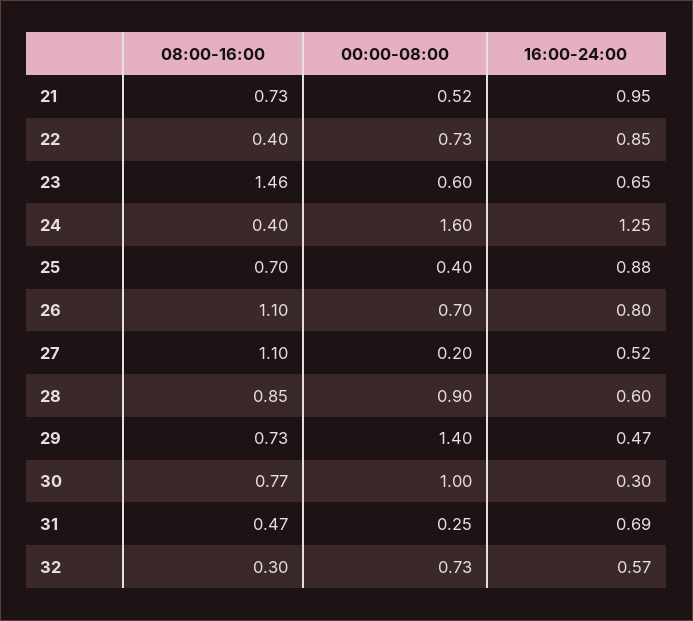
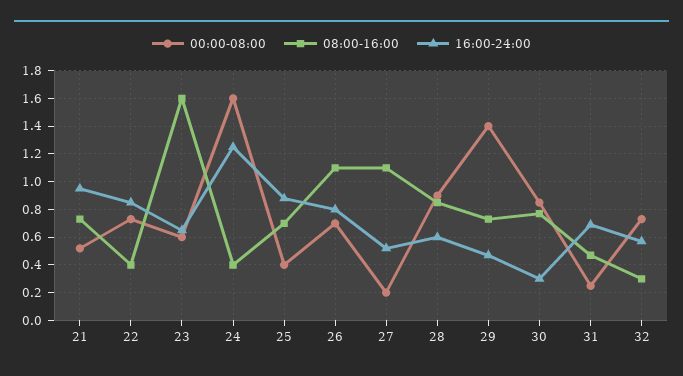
  {
    "08:00-16:00": {
      "21": 0.73,
      "22": 0.4,
-     "23": 1.46,
+     "23": 1.6,
      "24": 0.4,
      "25": 0.7,
      "26": 1.1,
      "27": 1.1,
      "28": 0.85,
      "29": 0.73,
      "30": 0.77,
      "31": 0.47,
      "32": 0.3
    },
    "00:00-08:00": {
      "21": 0.52,
      "22": 0.73,
      "23": 0.6,
      "24": 1.6,
      "25": 0.4,
      "26": 0.7,
      "27": 0.2,
      "28": 0.9,
      "29": 1.4,
-     "30": 1,
+     "30": 0.85,
      "31": 0.25,
      "32": 0.73
    },
    "16:00-24:00": {
      "21": 0.95,
      "22": 0.85,
      "23": 0.65,
      "24": 1.25,
      "25": 0.88,
      "26": 0.8,
      "27": 0.52,
      "28": 0.6,
      "29": 0.47,
      "30": 0.3,
      "31": 0.69,
      "32": 0.57
    }
  }

